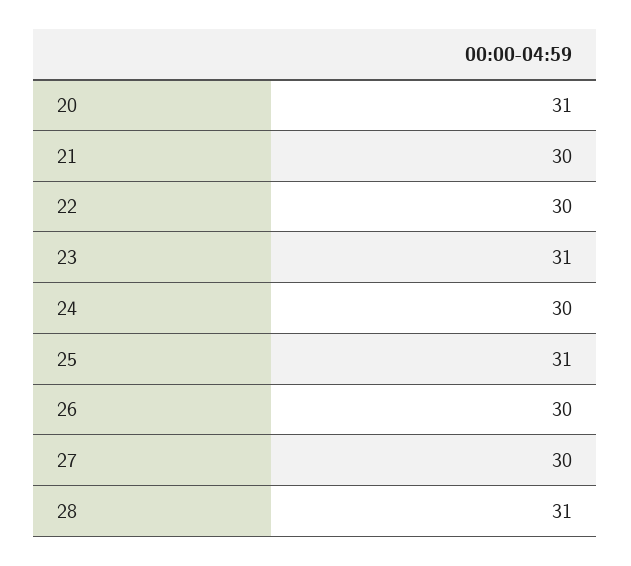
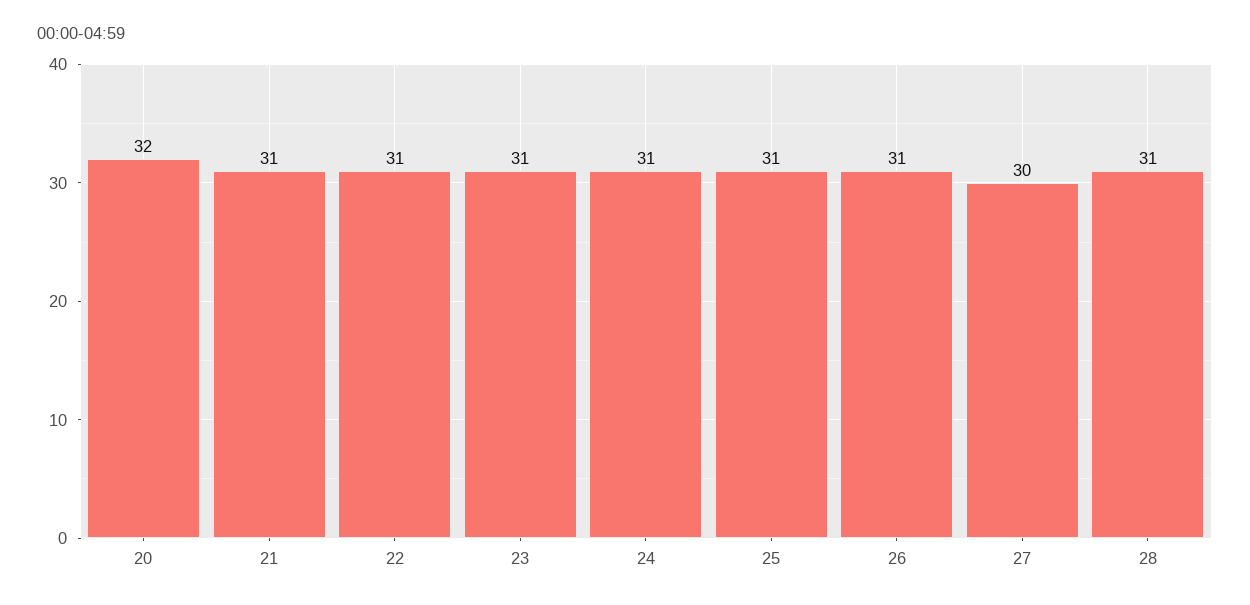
  {
-   "20": 31,
+   "20": 32,
-   "21": 30,
+   "21": 31,
-   "22": 30,
+   "22": 31,
    "23": 31,
-   "24": 30,
+   "24": 31,
    "25": 31,
-   "26": 30,
+   "26": 31,
    "27": 30,
    "28": 31
  }

